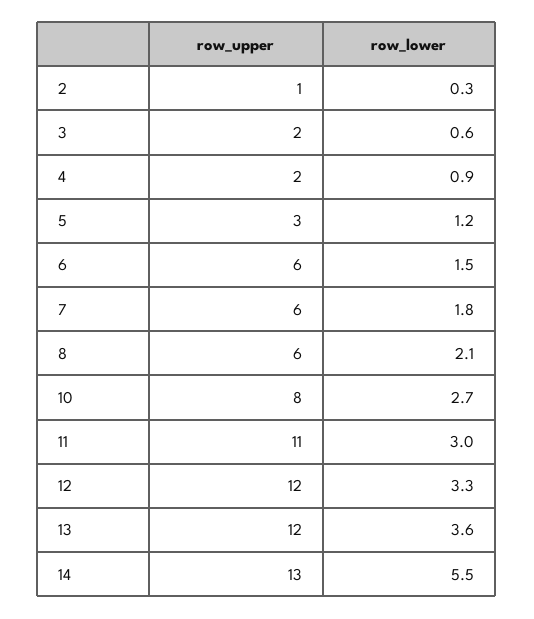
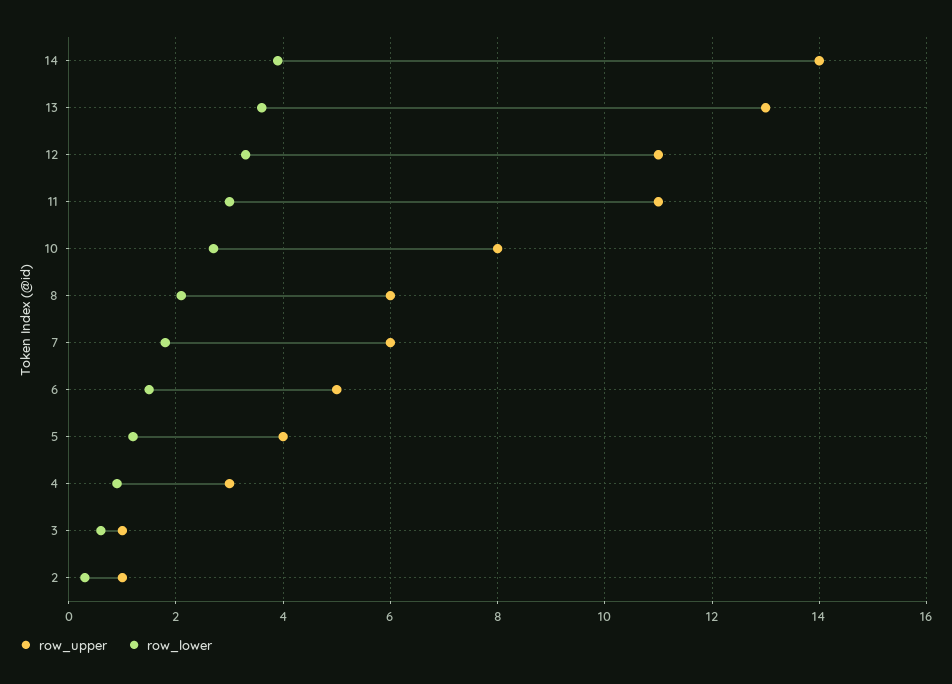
  {
    "row_upper": {
      "2": 1,
-     "3": 2,
+     "3": 1,
-     "4": 2,
+     "4": 3,
-     "5": 3,
+     "5": 4,
-     "6": 6,
+     "6": 5,
      "7": 6,
      "8": 6,
      "10": 8,
      "11": 11,
-     "12": 12,
+     "12": 11,
-     "13": 12,
+     "13": 13,
-     "14": 13
+     "14": 14
    },
    "row_lower": {
      "2": 0.3,
      "3": 0.6,
      "4": 0.9,
      "5": 1.2,
      "6": 1.5,
      "7": 1.8,
      "8": 2.1,
      "10": 2.7,
      "11": 3,
      "12": 3.3,
      "13": 3.6,
-     "14": 5.5
+     "14": 4
    }
  }

